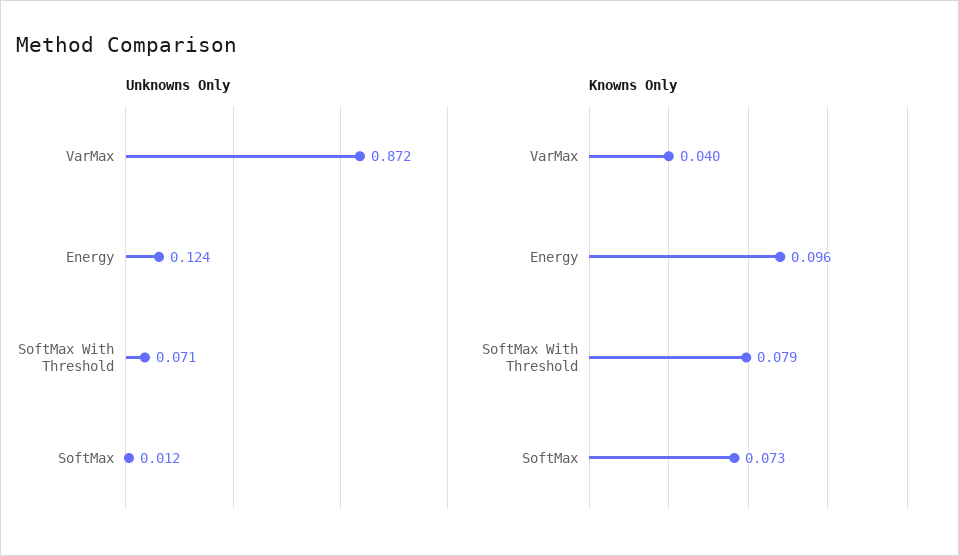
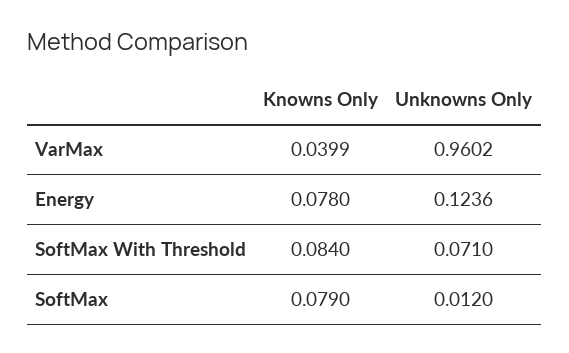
  {
    "Unknowns Only": {
-     "VarMax": 0.872,
+     "VarMax": 0.9602,
      "Energy": 0.1236,
      "SoftMax With Threshold": 0.071,
      "SoftMax": 0.012
    },
    "Knowns Only": {
      "VarMax": 0.0399,
-     "Energy": 0.096,
+     "Energy": 0.078,
-     "SoftMax With Threshold": 0.079,
+     "SoftMax With Threshold": 0.084,
-     "SoftMax": 0.073
+     "SoftMax": 0.079
    }
  }

